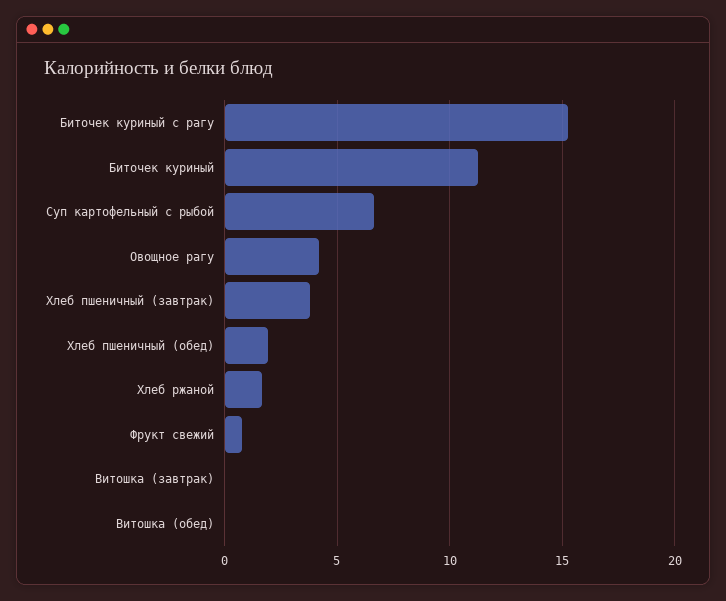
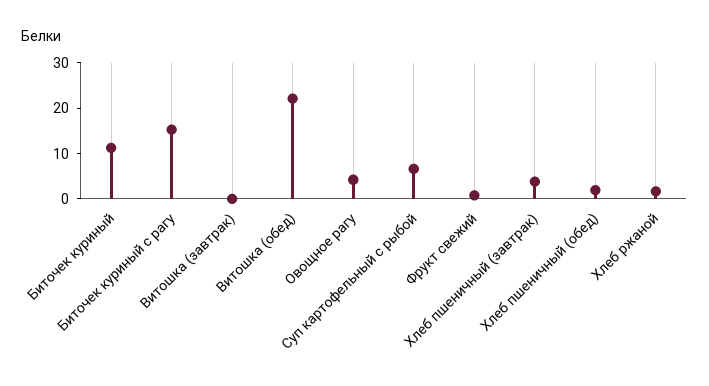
  {
    "Биточек куриный с рагу": 15.5,
    "Биточек куриный": 11.5,
    "Суп картофельный с рыбой": 6.5,
    "Овощное рагу": 4,
    "Хлеб пшеничный (завтрак)": 4,
    "Хлеб пшеничный (обед)": 2,
    "Хлеб ржаной": 1.5,
    "Фрукт свежий": 1,
    "Витошка (завтрак)": 0,
-   "Витошка (обед)": 0
+   "Витошка (обед)": 22
  }

